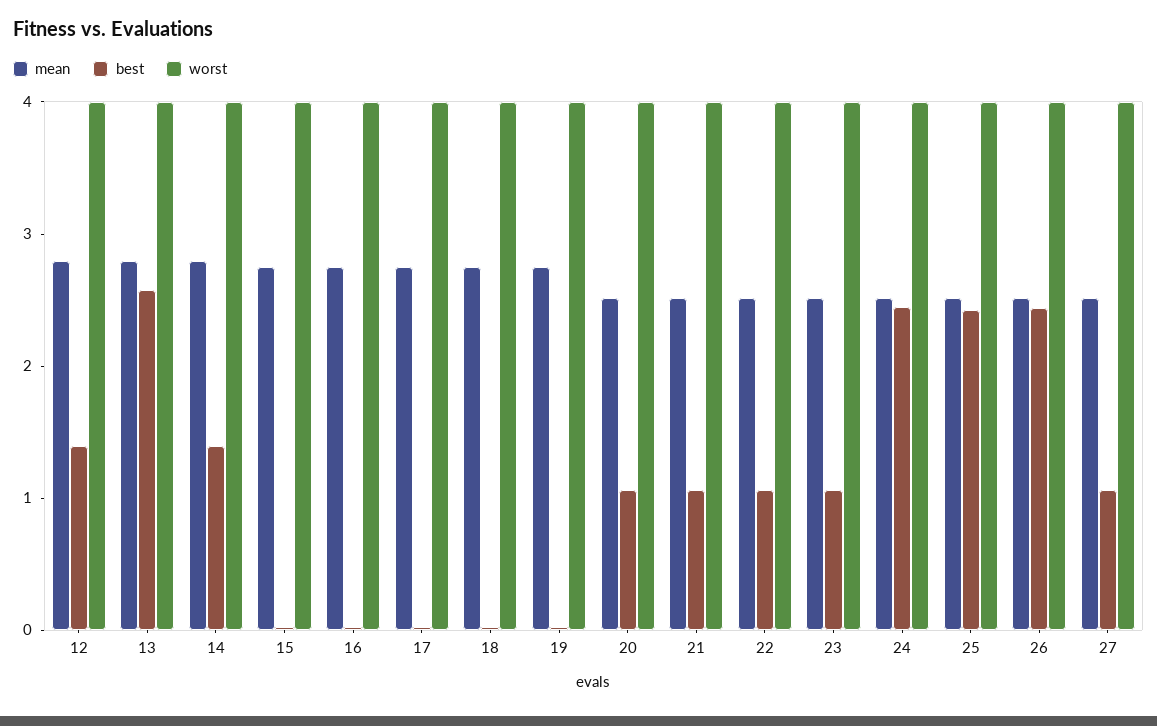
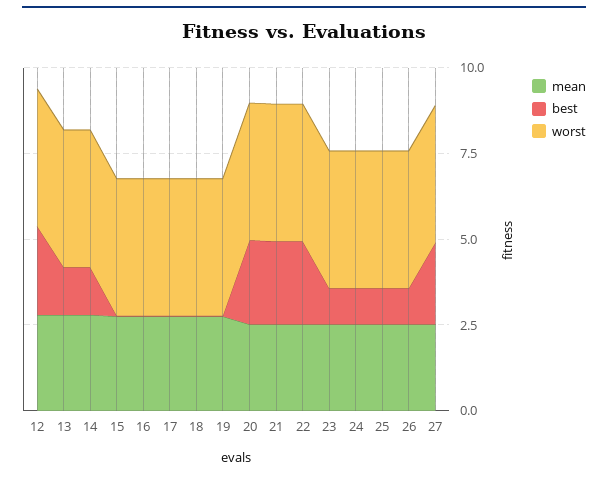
  {
    "mean": {
      "12": 2.8,
      "13": 2.8,
      "14": 2.8,
      "15": 2.8,
      "16": 2.8,
      "17": 2.8,
      "18": 2.8,
      "19": 2.8,
      "20": 2.6,
      "21": 2.6,
      "22": 2.6,
      "23": 2.6,
      "24": 2.6,
      "25": 2.6,
      "26": 2.6,
      "27": 2.6
    },
    "best": {
-     "12": 1.4,
+     "12": 2.5,
-     "13": 2.6,
+     "13": 1.5,
      "14": 1.4,
      "15": 0,
      "16": 0,
      "17": 0,
      "18": 0,
      "19": 0,
-     "20": 1,
+     "20": 2.5,
-     "21": 1,
+     "21": 2.5,
-     "22": 1,
+     "22": 2.5,
      "23": 1,
-     "24": 2.4,
+     "24": 1,
-     "25": 2.4,
+     "25": 1,
-     "26": 2.4,
+     "26": 1,
-     "27": 1
+     "27": 2.5
    },
    "worst": {
      "12": 4,
      "13": 4,
      "14": 4,
      "15": 4,
      "16": 4,
      "17": 4,
      "18": 4,
      "19": 4,
      "20": 4,
      "21": 4,
      "22": 4,
      "23": 4,
      "24": 4,
      "25": 4,
      "26": 4,
      "27": 4
    }
  }

